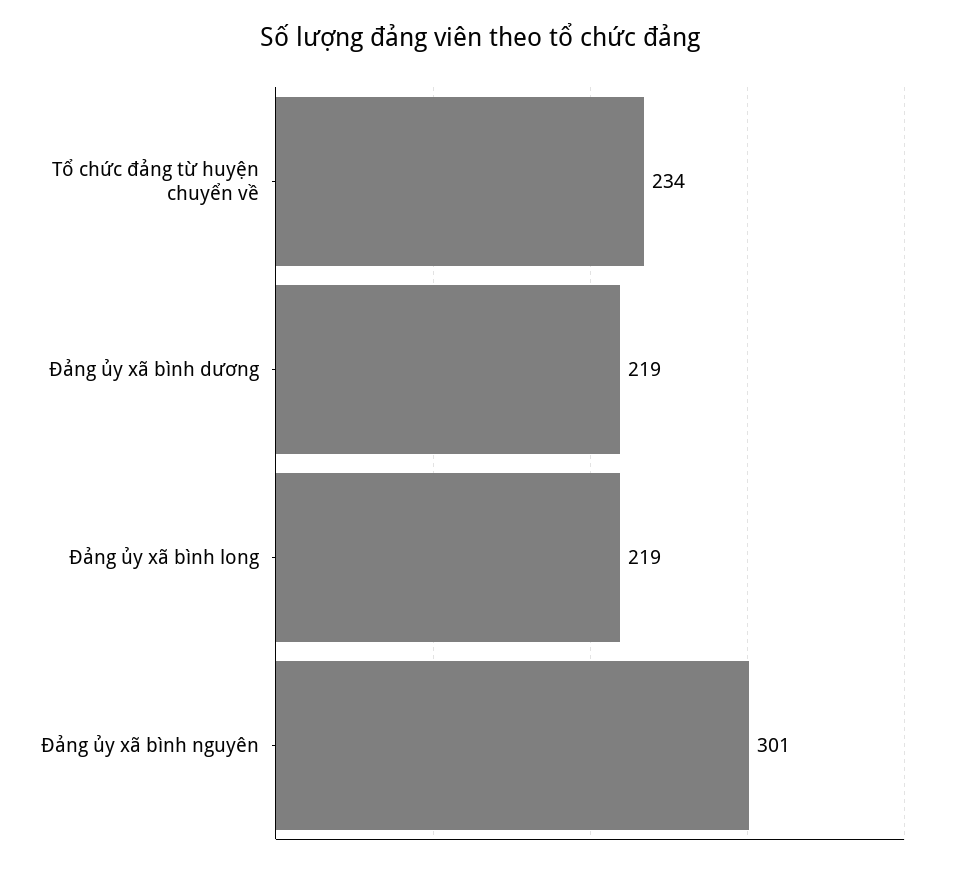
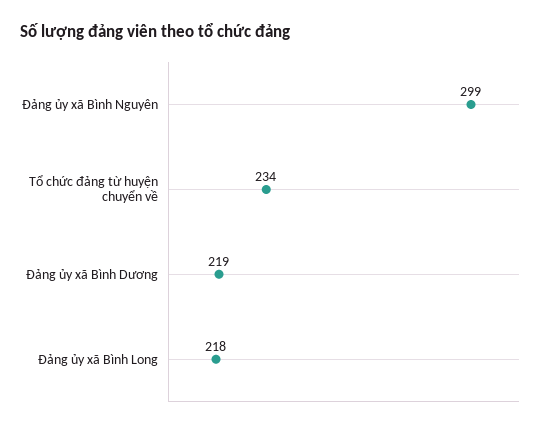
  {
    "Tổ chức đảng từ huyện chuyển về": 234,
    "Đảng ủy xã bình dương": 219,
-   "Đảng ủy xã bình long": 219,
+   "Đảng ủy xã bình long": 218,
-   "Đảng ủy xã bình nguyên": 301
+   "Đảng ủy xã bình nguyên": 299
  }

